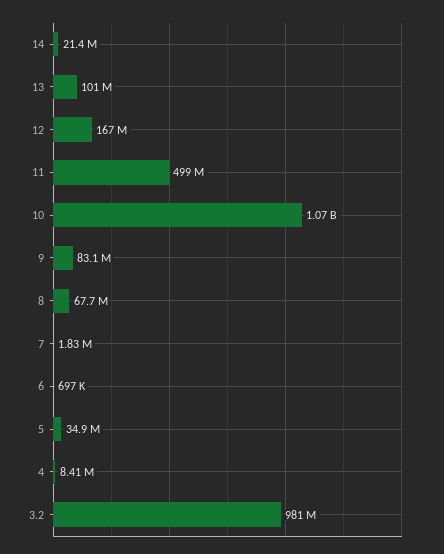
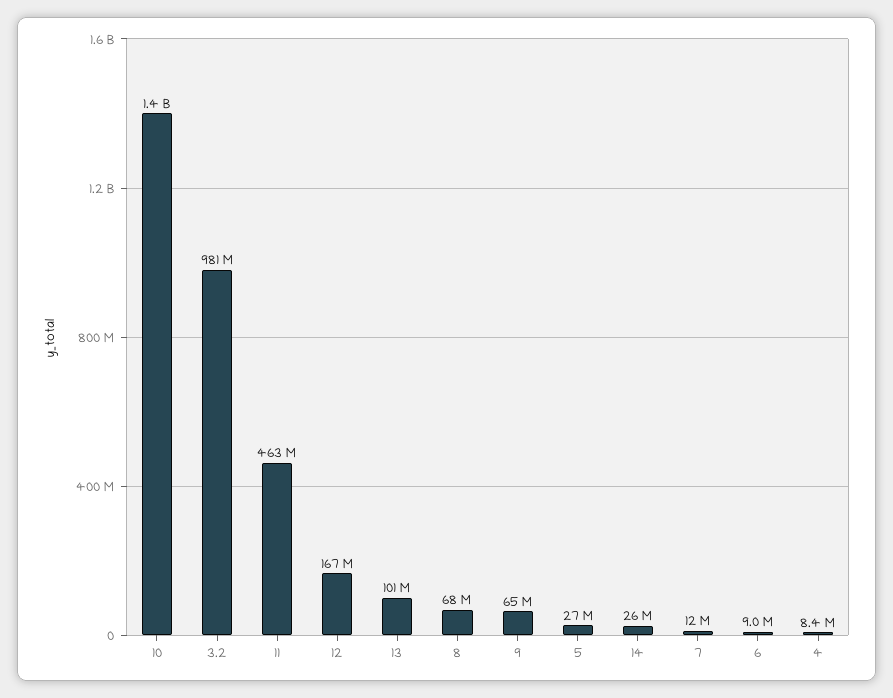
  {
-   "14": 21400000,
+   "14": 26000000,
    "13": 101000000,
    "12": 167000000,
-   "11": 499000000,
+   "11": 463000000,
-   "10": 1070000000,
+   "10": 1400000000,
-   "9": 83100000,
+   "9": 65000000,
    "8": 67700000,
-   "7": 1830000,
+   "7": 12000000,
-   "6": 697000,
+   "6": 9000000,
-   "5": 34900000,
+   "5": 27000000,
    "4": 8410000,
    "3.2": 981000000
  }

